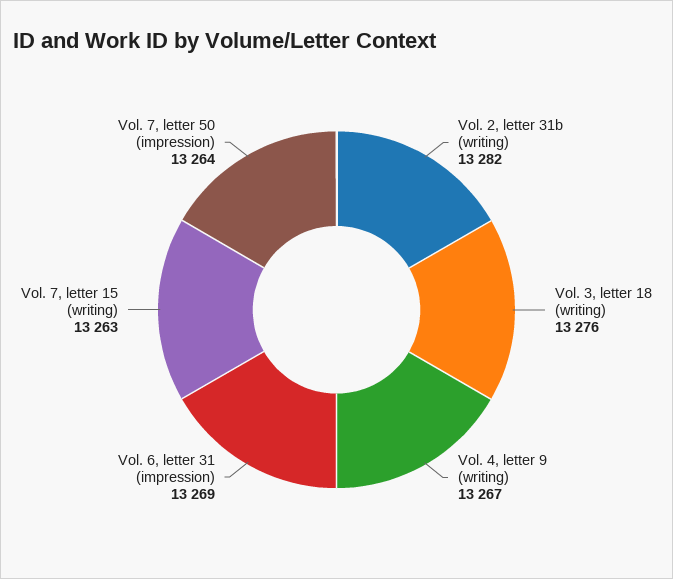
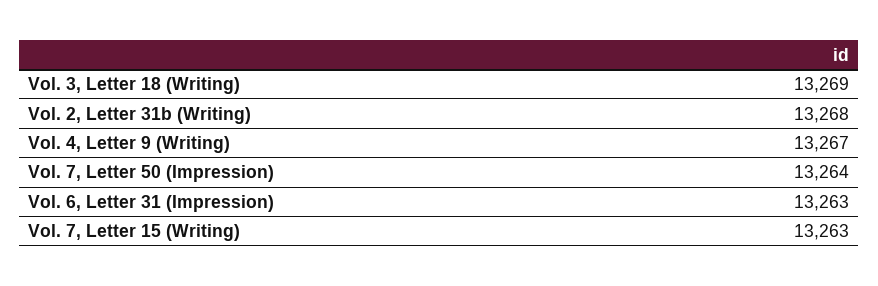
  {
-   "Vol. 2, letter 31b (writing)": 13282,
+   "Vol. 2, letter 31b (writing)": 13268,
-   "Vol. 3, letter 18 (writing)": 13276,
+   "Vol. 3, letter 18 (writing)": 13269,
    "Vol. 4, letter 9 (writing)": 13267,
-   "Vol. 6, letter 31 (impression)": 13269,
+   "Vol. 6, letter 31 (impression)": 13263,
    "Vol. 7, letter 15 (writing)": 13263,
    "Vol. 7, letter 50 (impression)": 13264
  }

